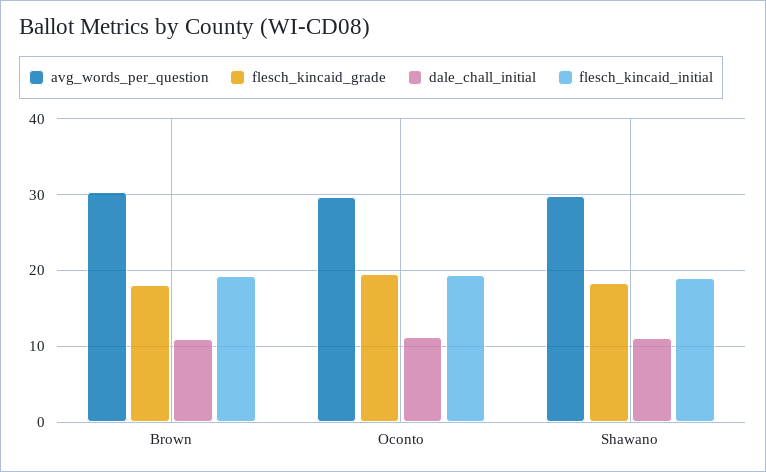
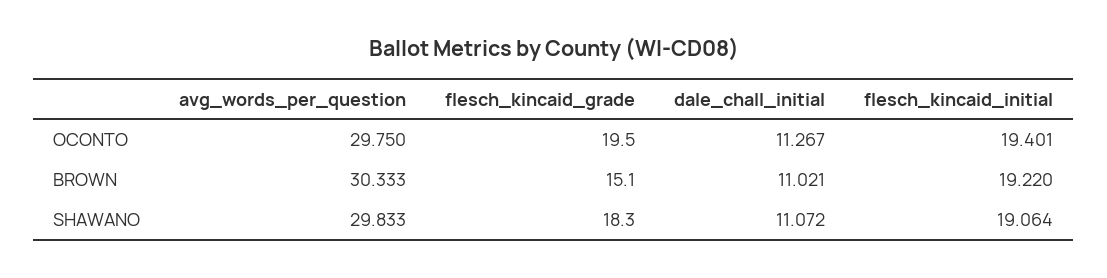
  {
    "avg_words_per_question": {
      "Brown": 30.333,
      "Oconto": 29.75,
      "Shawano": 29.833
    },
    "flesch_kincaid_grade": {
-     "Brown": 18,
+     "Brown": 15.1,
      "Oconto": 19.5,
      "Shawano": 18.3
    },
    "dale_chall_initial": {
      "Brown": 11.021,
      "Oconto": 11.267,
      "Shawano": 11.072
    },
    "flesch_kincaid_initial": {
      "Brown": 19.22,
      "Oconto": 19.401,
      "Shawano": 19.064
    }
  }

